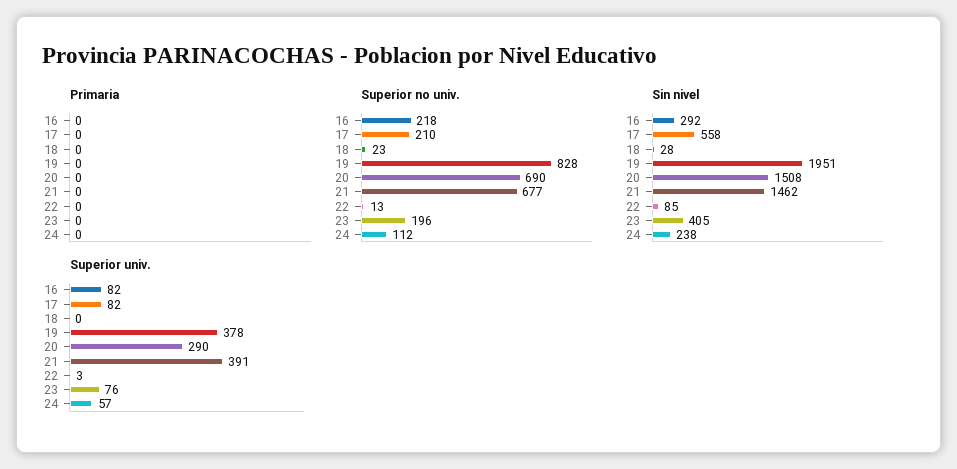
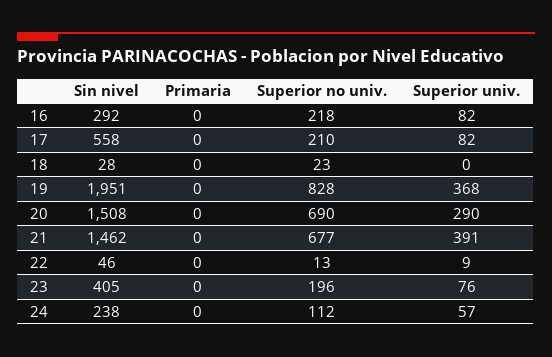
  {
    "Primaria": {
      "16": 0,
      "17": 0,
      "18": 0,
      "19": 0,
      "20": 0,
      "21": 0,
      "22": 0,
      "23": 0,
      "24": 0
    },
    "Superior no univ.": {
      "16": 218,
      "17": 210,
      "18": 23,
      "19": 828,
      "20": 690,
      "21": 677,
      "22": 13,
      "23": 196,
      "24": 112
    },
    "Sin nivel": {
      "16": 292,
      "17": 558,
      "18": 28,
      "19": 1951,
      "20": 1508,
      "21": 1462,
-     "22": 85,
+     "22": 46,
      "23": 405,
      "24": 238
    },
    "Superior univ.": {
      "16": 82,
      "17": 82,
      "18": 0,
-     "19": 378,
+     "19": 368,
      "20": 290,
      "21": 391,
-     "22": 3,
+     "22": 9,
      "23": 76,
      "24": 57
    }
  }

